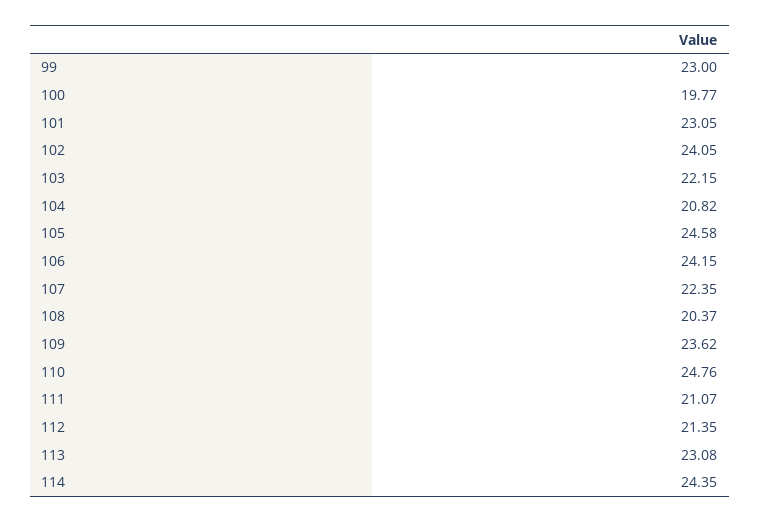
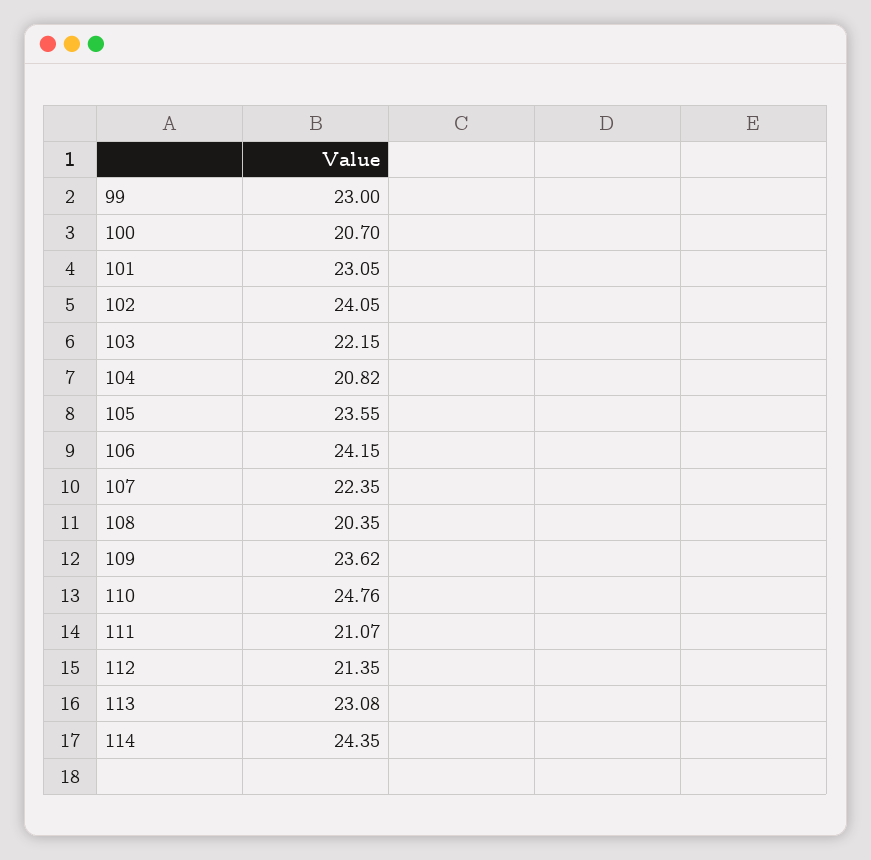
  {
    "99": 23,
-   "100": 19.77,
+   "100": 20.7,
    "101": 23.05,
    "102": 24.05,
    "103": 22.15,
    "104": 20.82,
-   "105": 24.58,
+   "105": 23.55,
    "106": 24.15,
    "107": 22.35,
-   "108": 20.37,
+   "108": 20.35,
    "109": 23.62,
    "110": 24.76,
    "111": 21.07,
    "112": 21.35,
    "113": 23.08,
    "114": 24.35
  }

